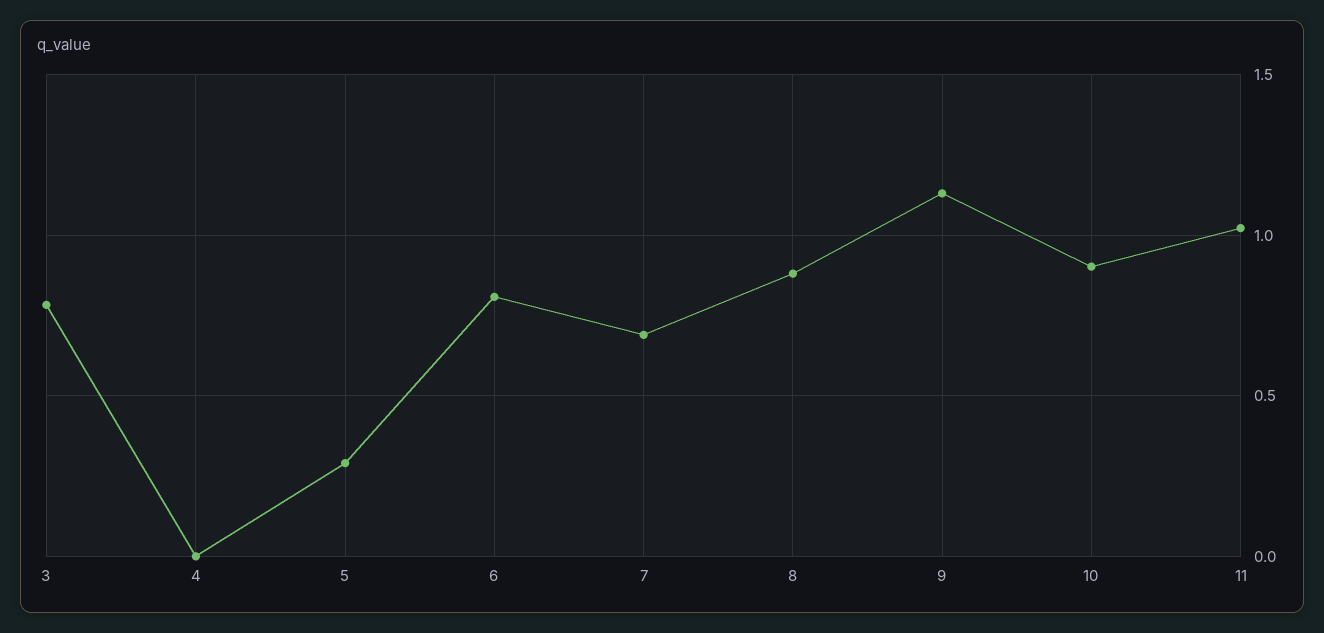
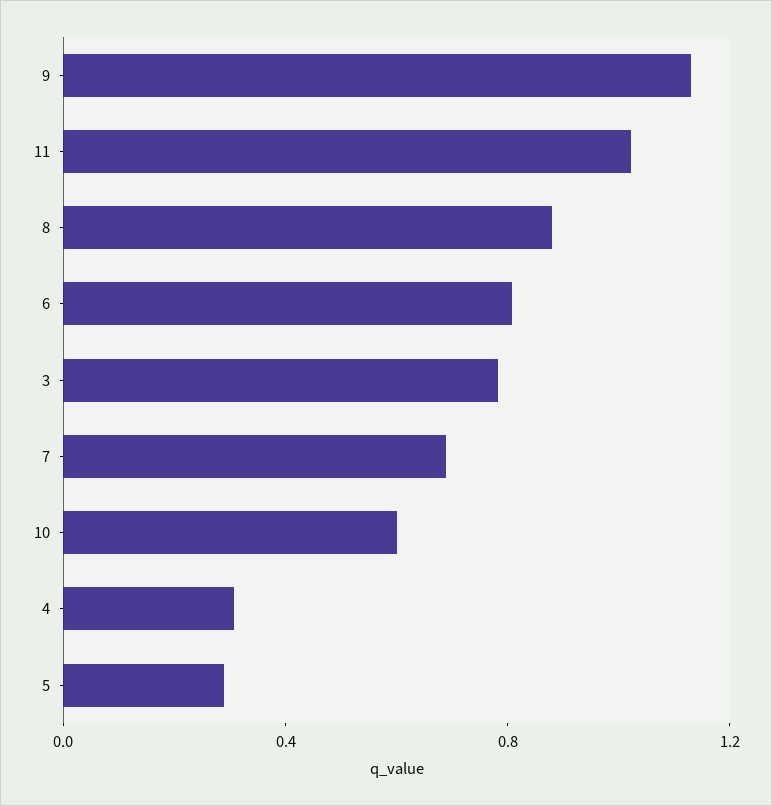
  {
    "3": 0.8,
-   "4": 0,
+   "4": 0.3,
    "5": 0.3,
    "6": 0.8,
    "7": 0.7,
    "8": 0.9,
    "9": 1.15,
-   "10": 0.9,
+   "10": 0.6,
    "11": 1
  }

